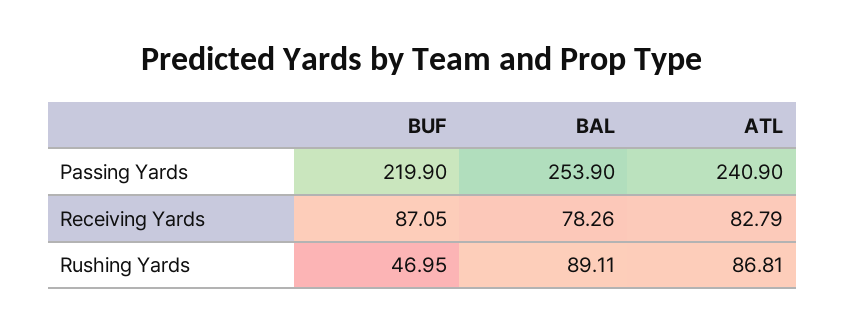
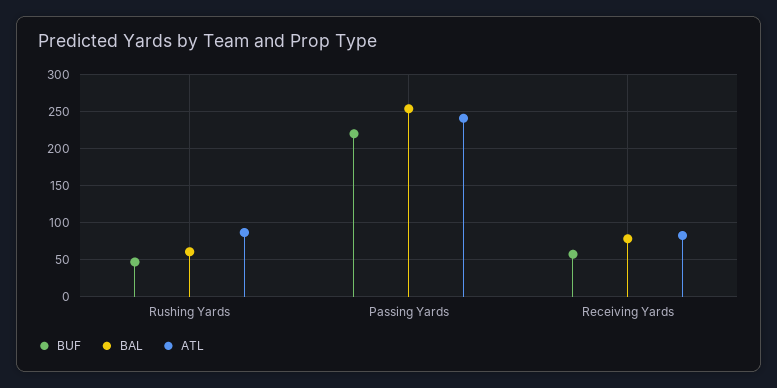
  {
    "BUF": {
      "Passing Yards": 219.9,
-     "Receiving Yards": 87.05,
+     "Receiving Yards": 60,
      "Rushing Yards": 46.95
    },
    "BAL": {
      "Passing Yards": 253.9,
      "Receiving Yards": 78.26,
-     "Rushing Yards": 89.11
+     "Rushing Yards": 60
    },
    "ATL": {
      "Passing Yards": 240.9,
      "Receiving Yards": 82.79,
      "Rushing Yards": 86.81
    }
  }

